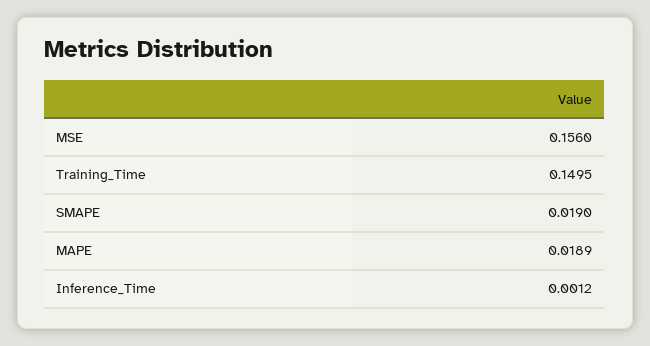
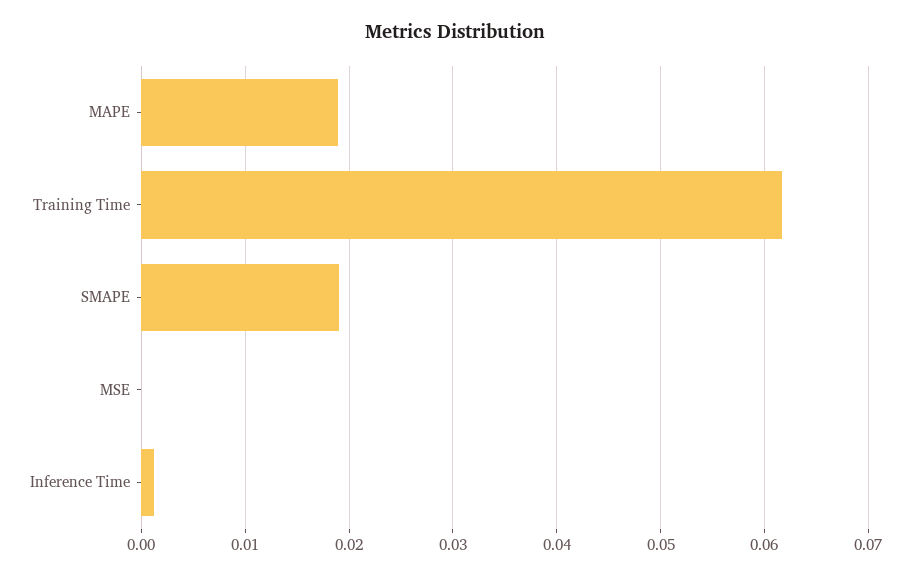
  {
-   "MSE": 0.156,
+   "MSE": 0,
-   "Training_Time": 0.1495,
+   "Training_Time": 0.062,
    "SMAPE": 0.019,
    "MAPE": 0.0189,
    "Inference_Time": 0.0012
  }

